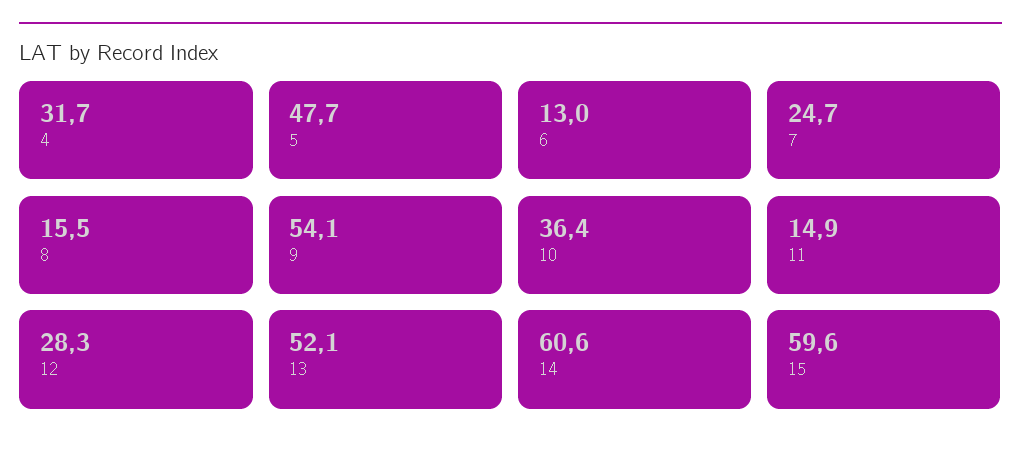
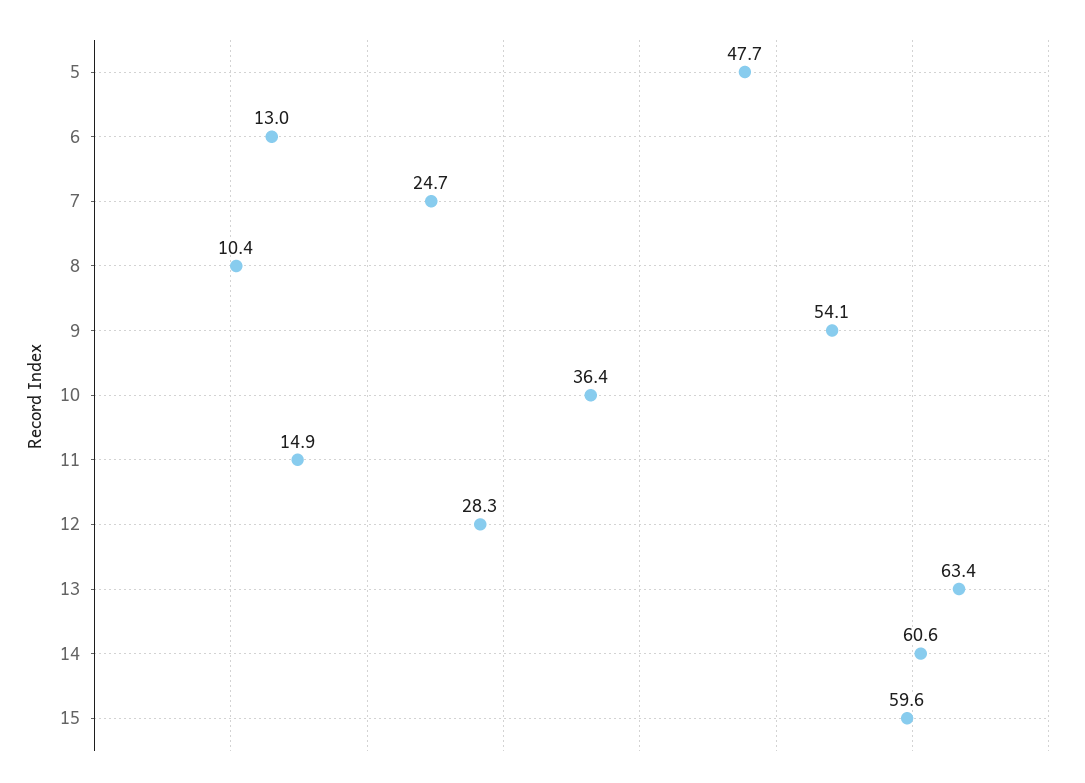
  {
-   "4": 31.7,
    "5": 47.7,
    "6": 13,
    "7": 24.7,
-   "8": 15.5,
+   "8": 10.4,
    "9": 54.1,
    "10": 36.4,
    "11": 14.9,
    "12": 28.3,
-   "13": 52.1,
+   "13": 63.4,
    "14": 60.6,
    "15": 59.6
  }

